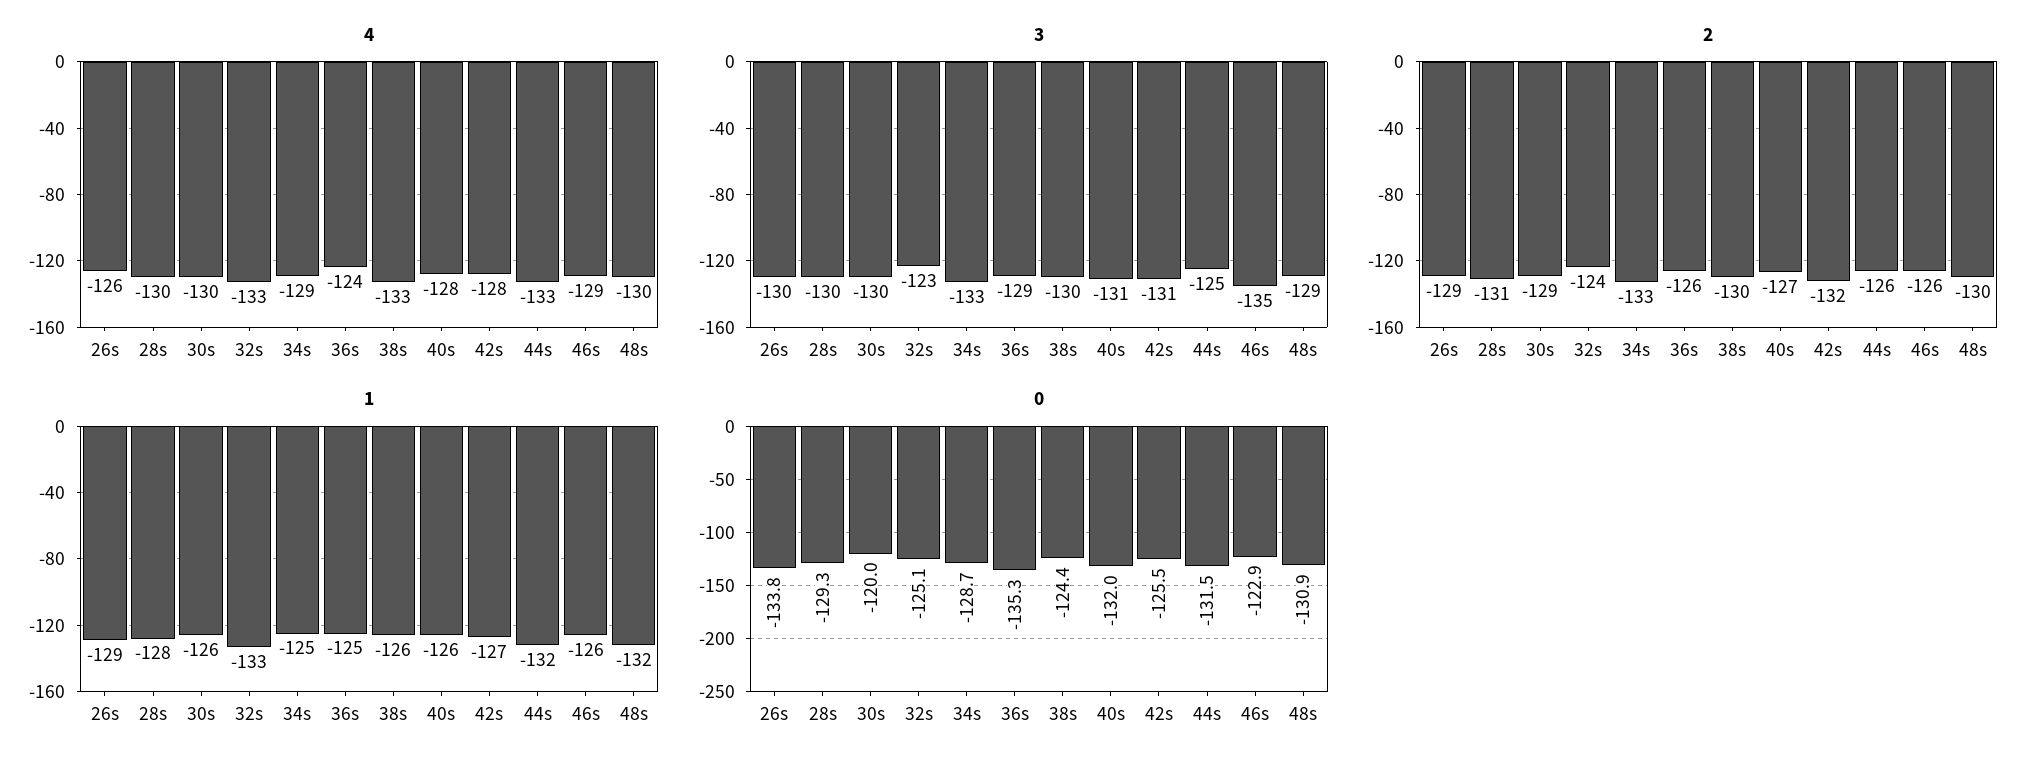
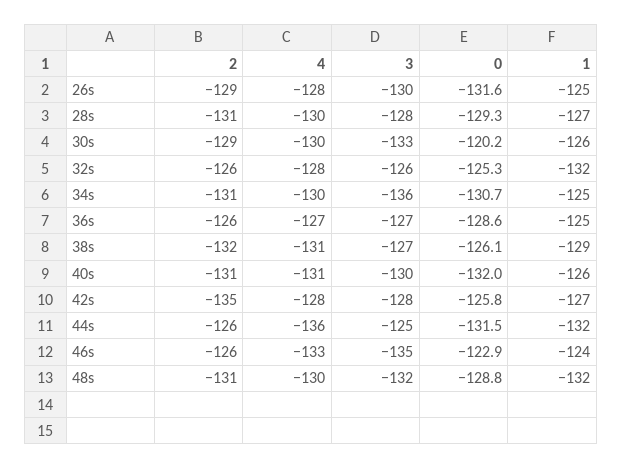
  {
    "4": {
-     "26s": -126,
+     "26s": -128,
      "28s": -130,
      "30s": -130,
-     "32s": -133,
+     "32s": -128,
-     "34s": -129,
+     "34s": -130,
-     "36s": -124,
+     "36s": -127,
-     "38s": -133,
+     "38s": -131,
-     "40s": -128,
+     "40s": -131,
      "42s": -128,
-     "44s": -133,
+     "44s": -136,
-     "46s": -129,
+     "46s": -133,
      "48s": -130
    },
    "3": {
      "26s": -130,
-     "28s": -130,
+     "28s": -128,
-     "30s": -130,
+     "30s": -133,
-     "32s": -123,
+     "32s": -126,
-     "34s": -133,
+     "34s": -136,
-     "36s": -129,
+     "36s": -127,
-     "38s": -130,
+     "38s": -127,
-     "40s": -131,
+     "40s": -130,
-     "42s": -131,
+     "42s": -128,
      "44s": -125,
      "46s": -135,
-     "48s": -129
+     "48s": -132
    },
    "2": {
      "26s": -129,
      "28s": -131,
      "30s": -129,
-     "32s": -124,
+     "32s": -126,
-     "34s": -133,
+     "34s": -131,
      "36s": -126,
-     "38s": -130,
+     "38s": -132,
-     "40s": -127,
+     "40s": -131,
-     "42s": -132,
+     "42s": -135,
      "44s": -126,
      "46s": -126,
-     "48s": -130
+     "48s": -131
    },
    "1": {
-     "26s": -129,
+     "26s": -125,
-     "28s": -128,
+     "28s": -127,
      "30s": -126,
-     "32s": -133,
+     "32s": -132,
      "34s": -125,
      "36s": -125,
-     "38s": -126,
+     "38s": -129,
      "40s": -126,
      "42s": -127,
      "44s": -132,
-     "46s": -126,
+     "46s": -124,
      "48s": -132
    },
    "0": {
-     "26s": -133.8,
+     "26s": -131.6,
      "28s": -129.3,
-     "30s": -120,
+     "30s": -120.2,
-     "32s": -125.1,
+     "32s": -125.3,
-     "34s": -128.7,
+     "34s": -130.7,
-     "36s": -135.3,
+     "36s": -128.6,
-     "38s": -124.4,
+     "38s": -126.1,
      "40s": -132,
-     "42s": -125.5,
+     "42s": -125.8,
      "44s": -131.5,
      "46s": -122.9,
-     "48s": -130.9
+     "48s": -128.8
    }
  }

